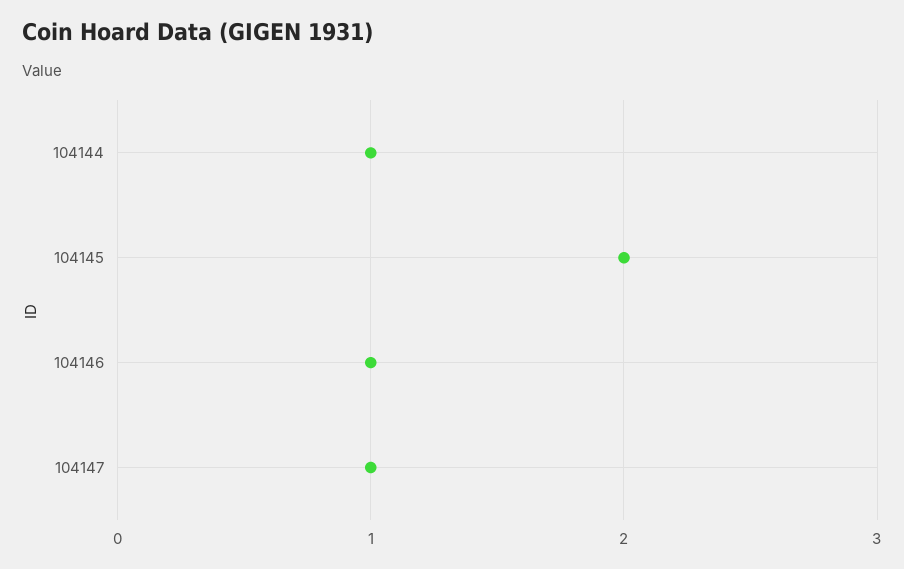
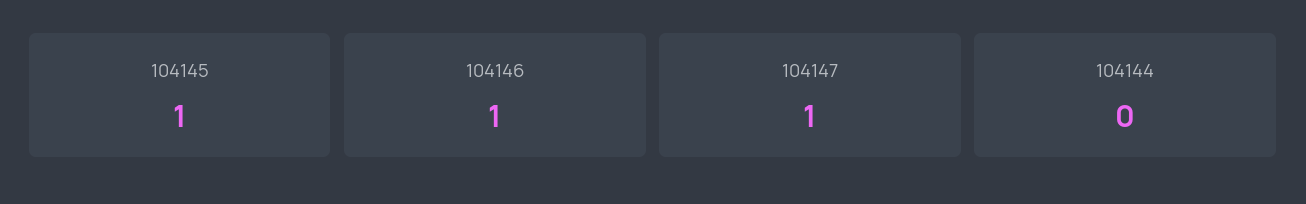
  {
-   "104144": 1,
+   "104144": 0,
-   "104145": 2,
+   "104145": 1,
    "104146": 1,
    "104147": 1
  }

